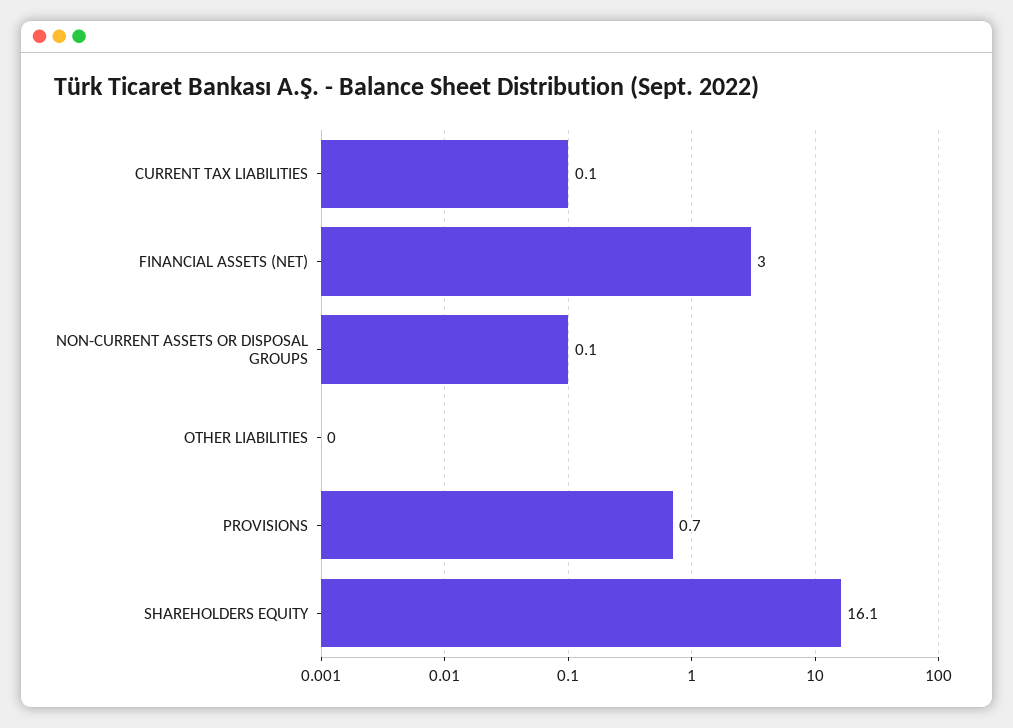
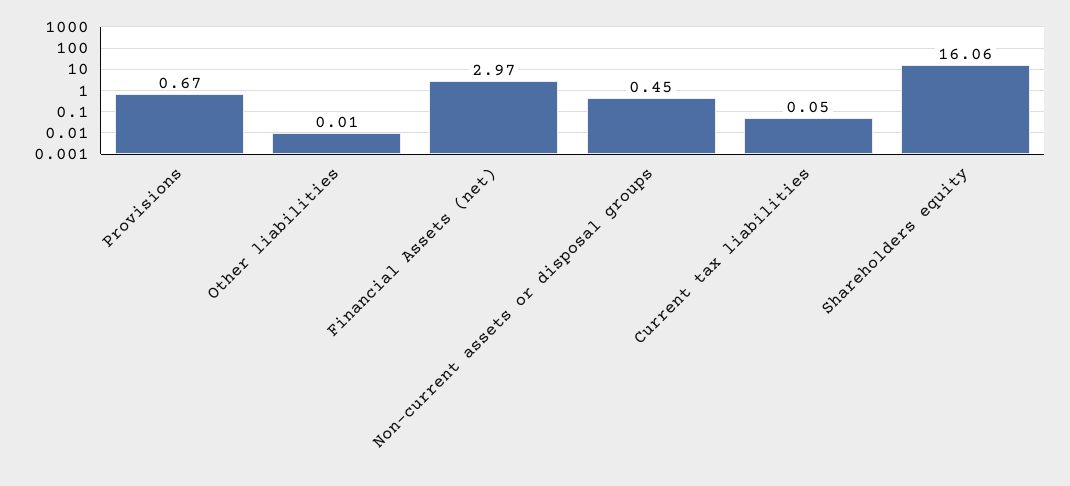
  {
    "CURRENT TAX LIABILITIES": 0.05,
    "FINANCIAL ASSETS (NET)": 2.97,
-   "NON-CURRENT ASSETS OR DISPOSAL GROUPS": 0.1,
+   "NON-CURRENT ASSETS OR DISPOSAL GROUPS": 0.45,
    "OTHER LIABILITIES": 0.01,
    "PROVISIONS": 0.67,
    "SHAREHOLDERS EQUITY": 16.06
  }

